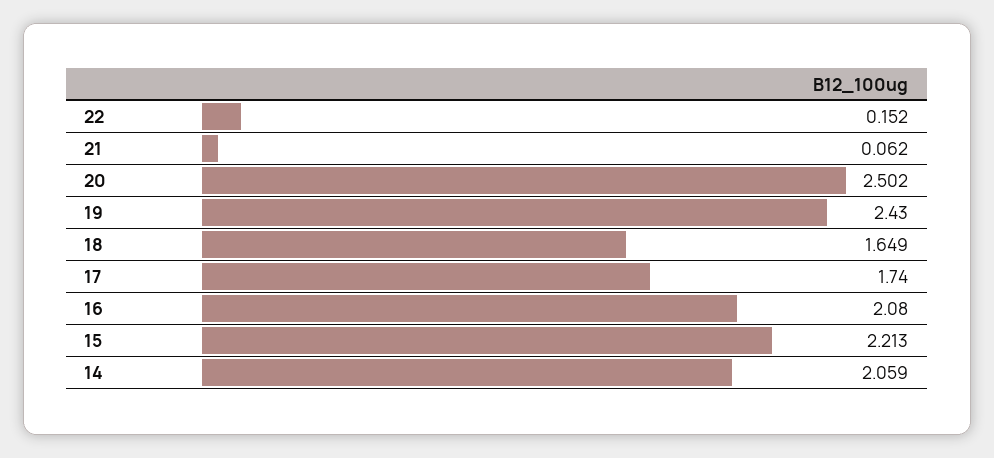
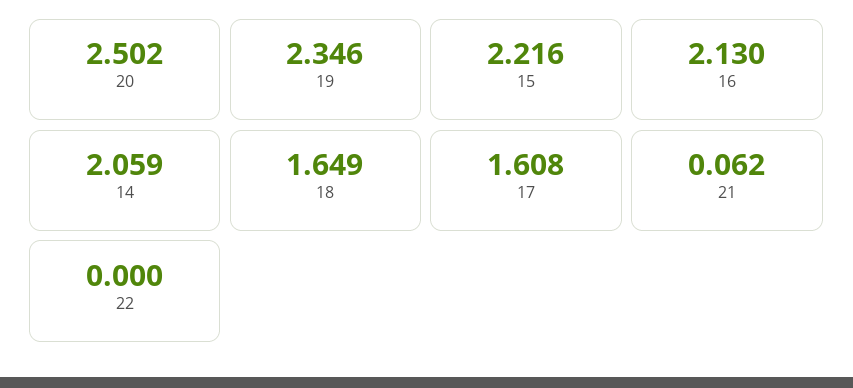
  {
-   "22": 0.152,
+   "22": 0,
    "21": 0.062,
    "20": 2.502,
-   "19": 2.43,
+   "19": 2.346,
    "18": 1.649,
-   "17": 1.74,
+   "17": 1.608,
-   "16": 2.08,
+   "16": 2.13,
-   "15": 2.213,
+   "15": 2.216,
    "14": 2.059
  }

